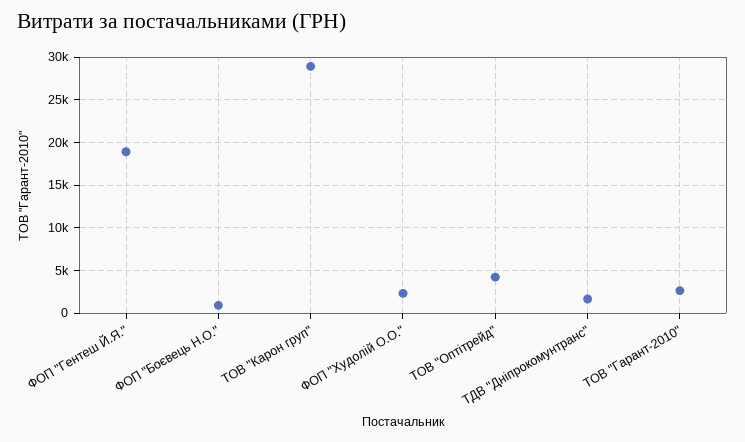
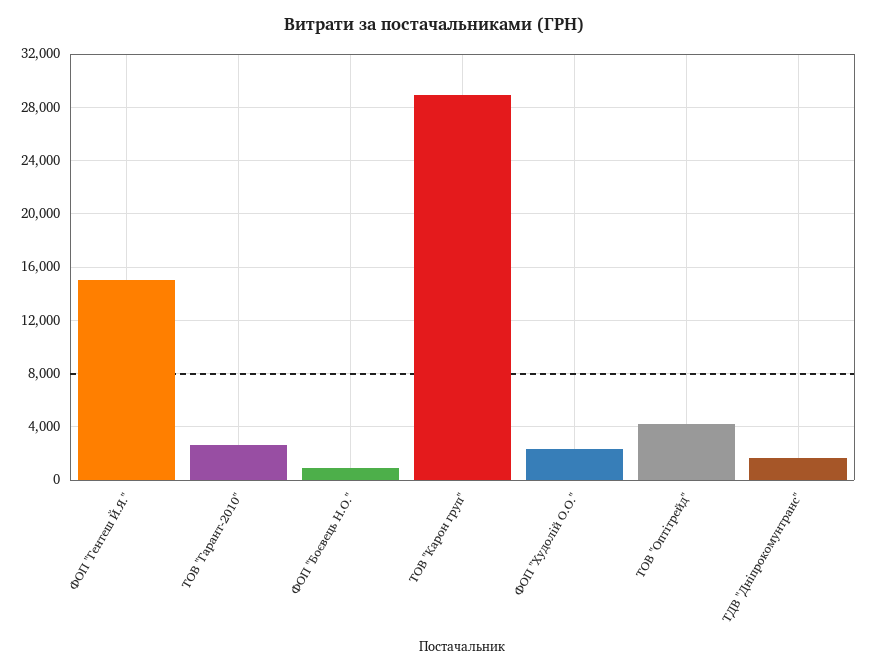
  {
-   "ФОП \"Гентеш Й.Я.\"": 19000,
+   "ФОП \"Гентеш Й.Я.\"": 15000,
    "ФОП \"Боєвець Н.О.\"": 1000,
    "ТОВ \"Карон груп\"": 29000,
    "ФОП \"Худолій О.О.\"": 2500,
    "ТОВ \"Оптітрейд\"": 4000,
    "ТДВ \"Дніпрокомунтранс\"": 1500,
    "ТОВ \"Гарант-2010\"": 2500
  }

